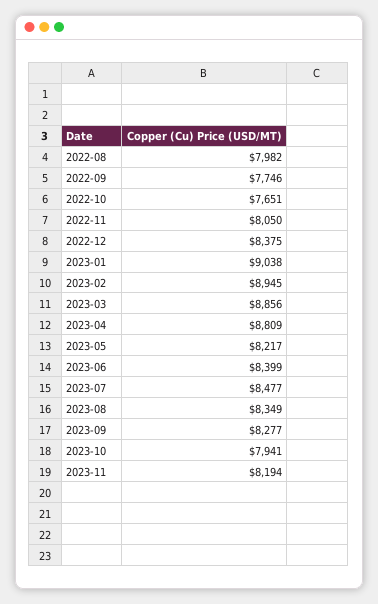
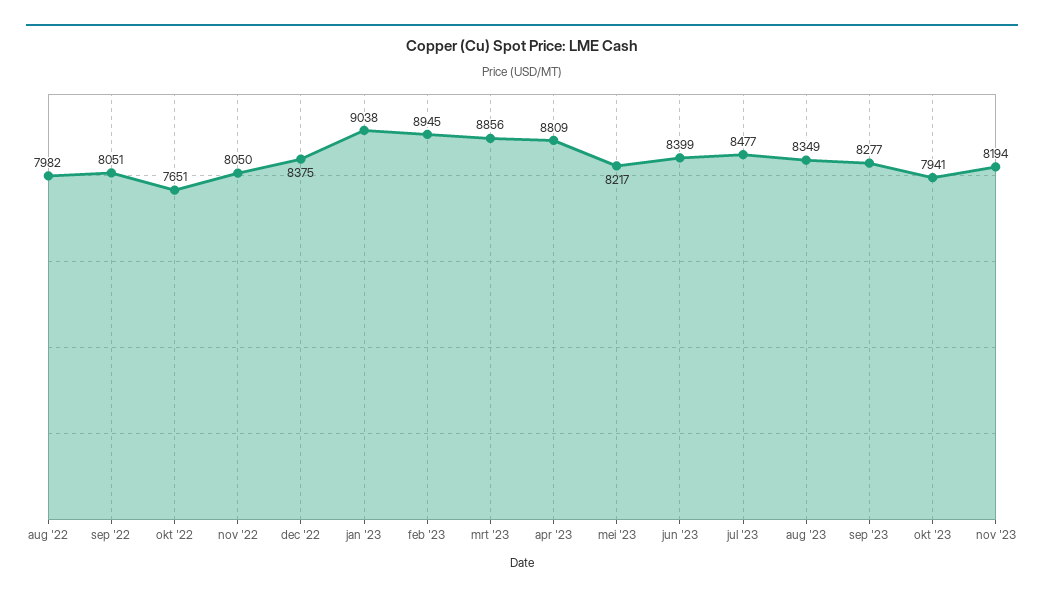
  {
    "2022-08": 7982,
-   "2022-09": 7746,
+   "2022-09": 8051,
    "2022-10": 7651,
    "2022-11": 8050,
    "2022-12": 8375,
    "2023-01": 9038,
    "2023-02": 8945,
    "2023-03": 8856,
    "2023-04": 8809,
    "2023-05": 8217,
    "2023-06": 8399,
    "2023-07": 8477,
    "2023-08": 8349,
    "2023-09": 8277,
    "2023-10": 7941,
    "2023-11": 8194
  }

